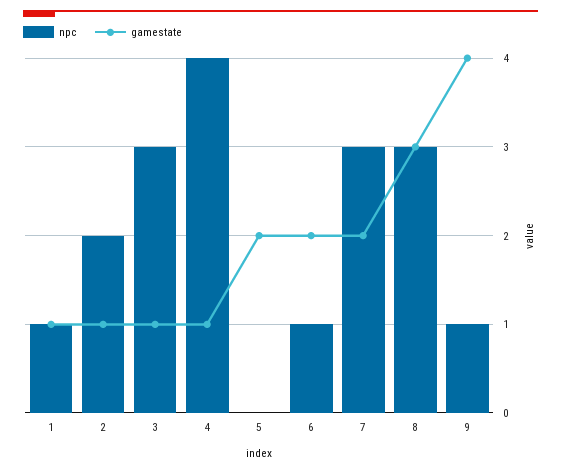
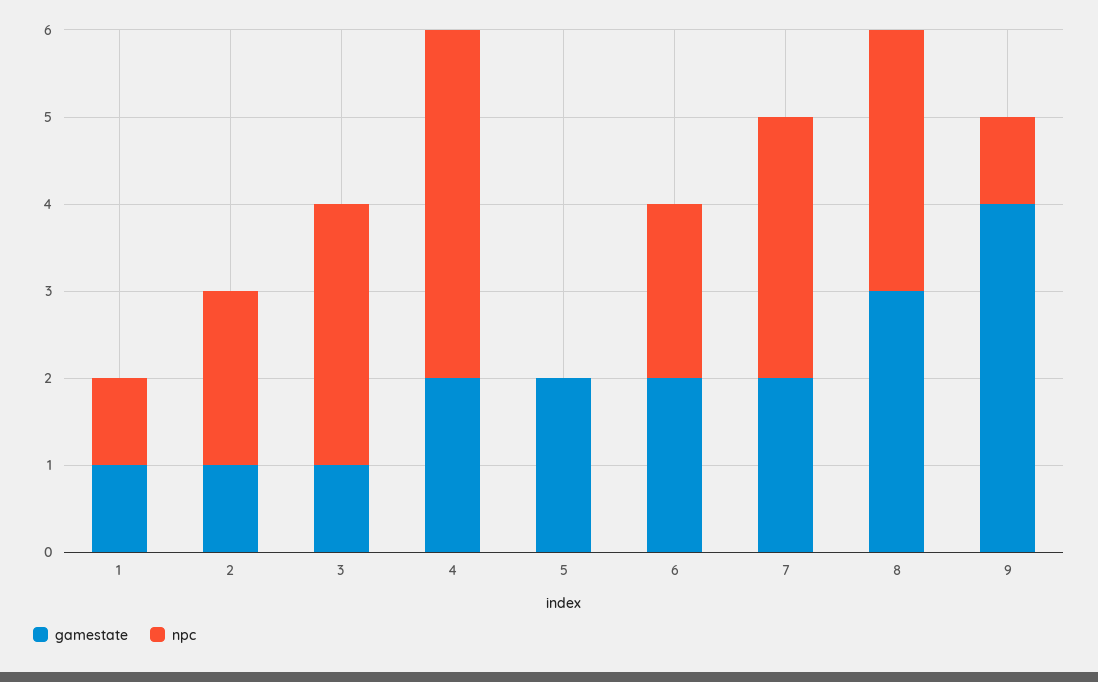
  {
    "npc": {
      "1": 1,
      "2": 2,
      "3": 3,
      "4": 4,
      "5": 0,
-     "6": 1,
+     "6": 2,
      "7": 3,
      "8": 3,
      "9": 1
    },
    "gamestate": {
      "1": 1,
      "2": 1,
      "3": 1,
-     "4": 1,
+     "4": 2,
      "5": 2,
      "6": 2,
      "7": 2,
      "8": 3,
      "9": 4
    }
  }

